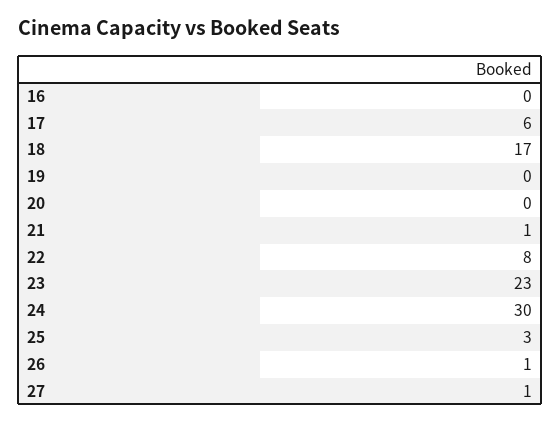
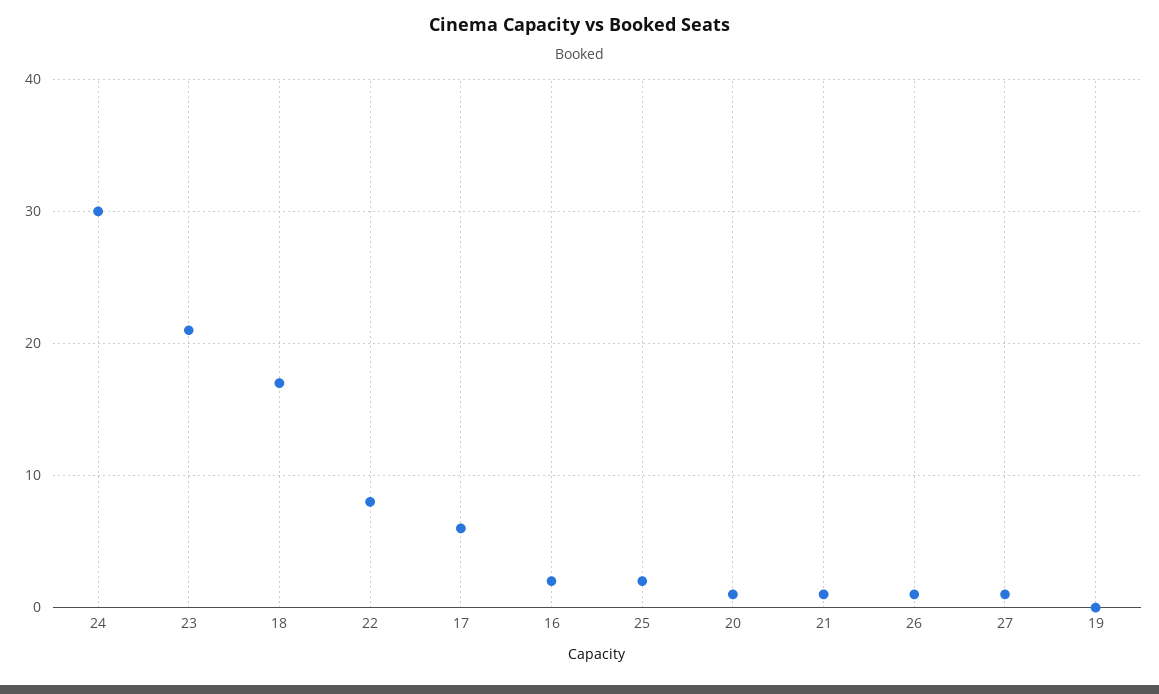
  {
-   "16": 0,
+   "16": 2,
    "17": 6,
    "18": 17,
    "19": 0,
-   "20": 0,
+   "20": 1,
    "21": 1,
    "22": 8,
-   "23": 23,
+   "23": 21,
    "24": 30,
-   "25": 3,
+   "25": 2,
    "26": 1,
    "27": 1
  }

